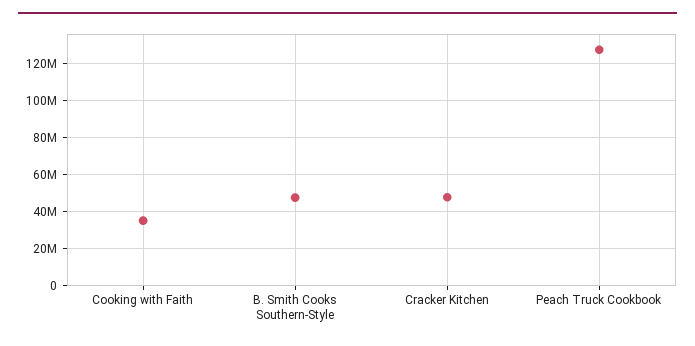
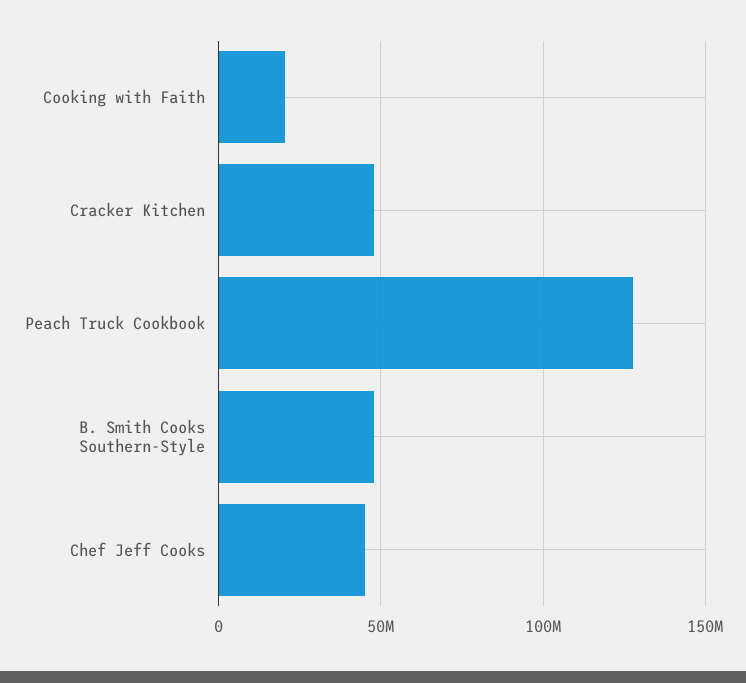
  {
-   "Cooking with Faith": 35000000,
+   "Cooking with Faith": 20000000,
    "B. Smith Cooks Southern-Style": 50000000,
    "Cracker Kitchen": 50000000,
-   "Peach Truck Cookbook": 130000000
+   "Peach Truck Cookbook": 130000000,
+   "Chef Jeff Cooks": 45000000
  }

